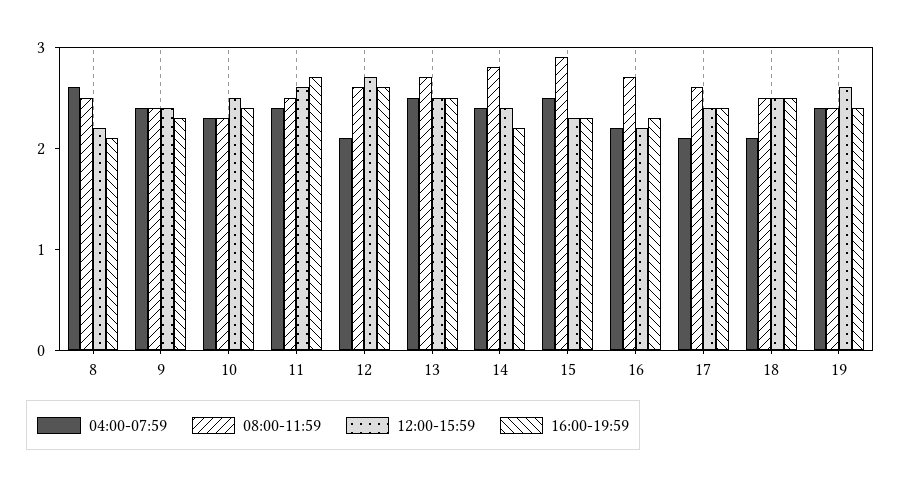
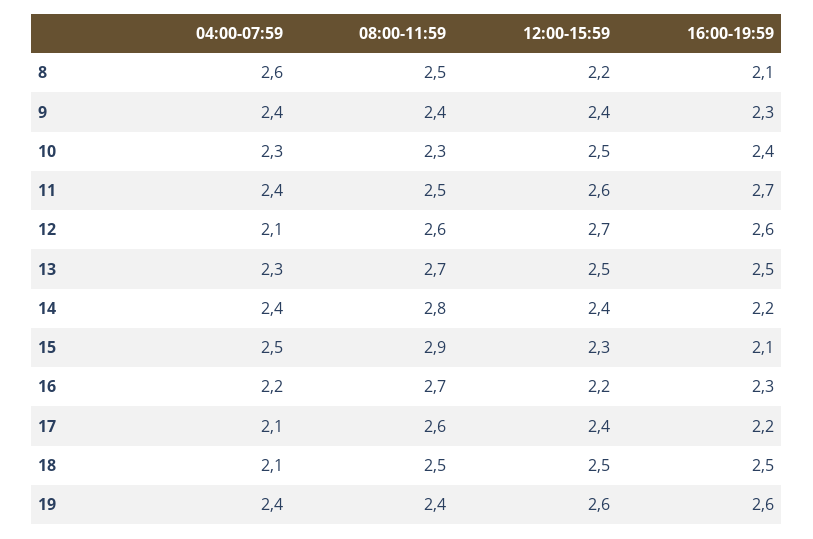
  {
    "04:00-07:59": {
      "8": 2.6,
      "9": 2.4,
      "10": 2.3,
      "11": 2.4,
      "12": 2.1,
-     "13": 2.5,
+     "13": 2.3,
      "14": 2.4,
      "15": 2.5,
      "16": 2.2,
      "17": 2.1,
      "18": 2.1,
      "19": 2.4
    },
    "08:00-11:59": {
      "8": 2.5,
      "9": 2.4,
      "10": 2.3,
      "11": 2.5,
      "12": 2.6,
      "13": 2.7,
      "14": 2.8,
      "15": 2.9,
      "16": 2.7,
      "17": 2.6,
      "18": 2.5,
      "19": 2.4
    },
    "12:00-15:59": {
      "8": 2.2,
      "9": 2.4,
      "10": 2.5,
      "11": 2.6,
      "12": 2.7,
      "13": 2.5,
      "14": 2.4,
      "15": 2.3,
      "16": 2.2,
      "17": 2.4,
      "18": 2.5,
      "19": 2.6
    },
    "16:00-19:59": {
      "8": 2.1,
      "9": 2.3,
      "10": 2.4,
      "11": 2.7,
      "12": 2.6,
      "13": 2.5,
      "14": 2.2,
-     "15": 2.3,
+     "15": 2.1,
      "16": 2.3,
-     "17": 2.4,
+     "17": 2.2,
      "18": 2.5,
-     "19": 2.4
+     "19": 2.6
    }
  }

